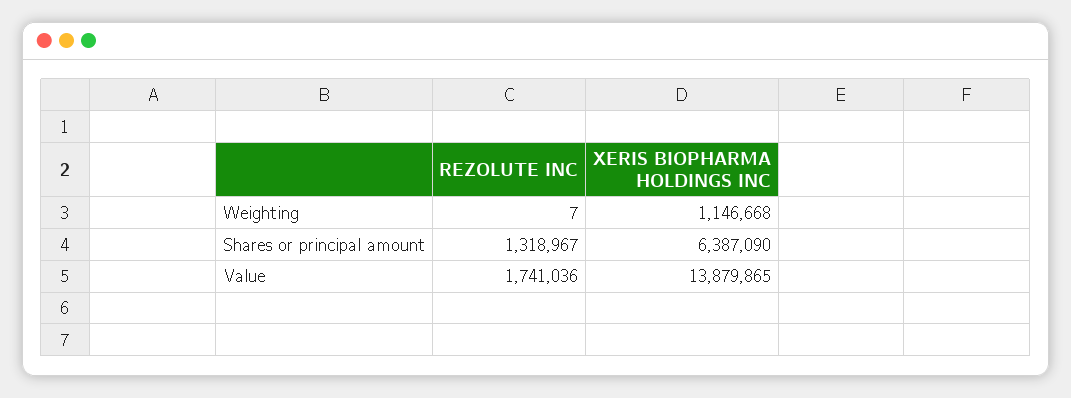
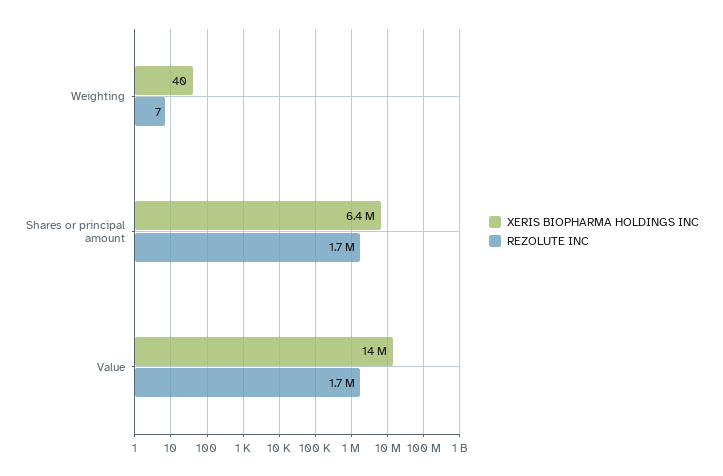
  {
    "REZOLUTE INC": {
      "Weighting": 7,
-     "Shares or principal amount": 1318967,
+     "Shares or principal amount": 1700000,
      "Value": 1741036
    },
    "XERIS BIOPHARMA HOLDINGS INC": {
-     "Weighting": 1146668,
+     "Weighting": 40,
      "Shares or principal amount": 6387090,
      "Value": 13879865
    }
  }

